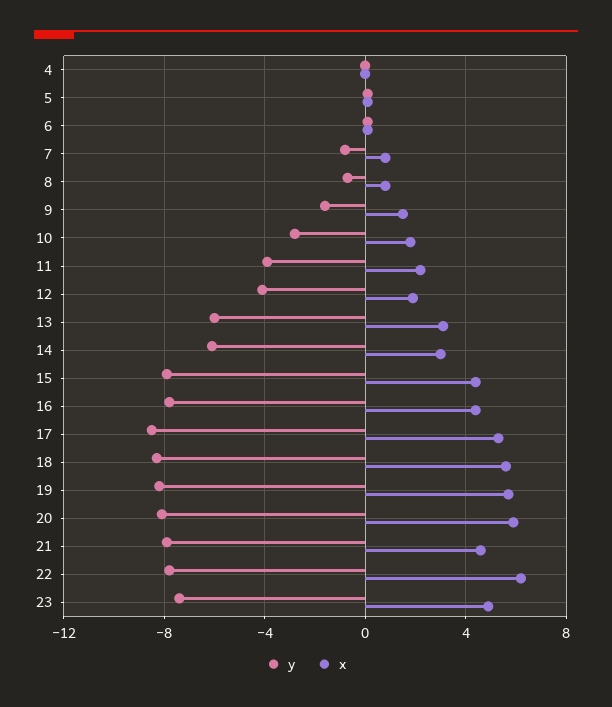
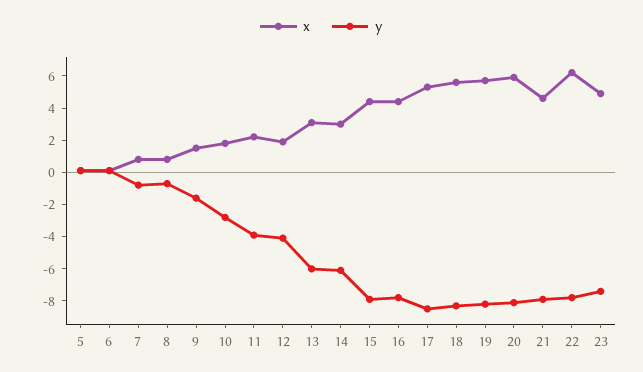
  {
    "y": {
-     "4": 0,
      "5": 0,
      "6": 0,
      "7": -1,
      "8": -0.5,
      "9": -1.5,
      "10": -3,
      "11": -4,
      "12": -4,
      "13": -6,
      "14": -6,
      "15": -8,
      "16": -8,
      "17": -8.5,
      "18": -8.5,
      "19": -8,
      "20": -8,
      "21": -8,
      "22": -8,
      "23": -7.5
    },
    "x": {
-     "4": 0,
      "5": 0,
      "6": 0,
      "7": 1,
      "8": 1,
      "9": 1.5,
      "10": 2,
      "11": 2,
      "12": 2,
      "13": 3,
      "14": 3,
      "15": 4.5,
      "16": 4.5,
      "17": 5.5,
      "18": 5.5,
      "19": 5.5,
      "20": 6,
      "21": 4.5,
      "22": 6,
      "23": 5
    }
  }

